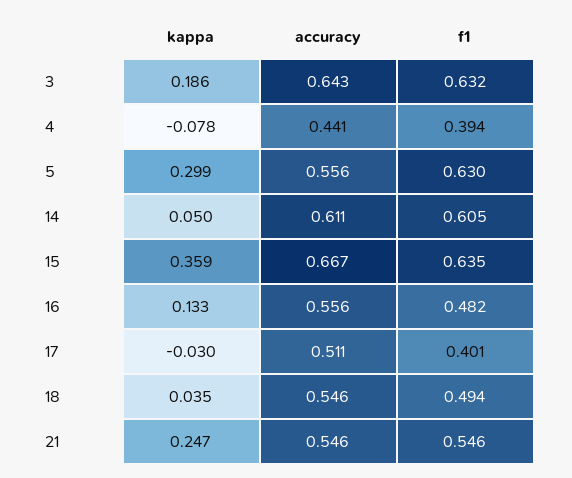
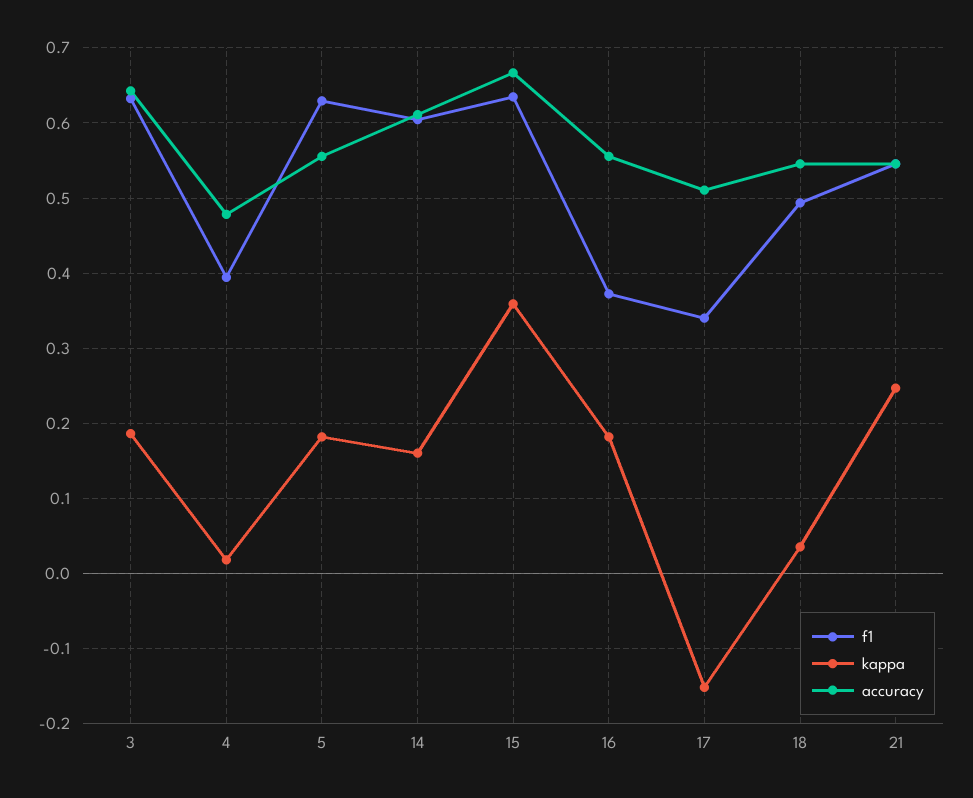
  {
    "kappa": {
      "3": 0.186,
-     "4": -0.078,
+     "4": 0.02,
-     "5": 0.299,
+     "5": 0.18,
-     "14": 0.05,
+     "14": 0.16,
      "15": 0.359,
-     "16": 0.133,
+     "16": 0.18,
-     "17": -0.03,
+     "17": -0.15,
      "18": 0.035,
      "21": 0.247
    },
    "accuracy": {
      "3": 0.643,
-     "4": 0.441,
+     "4": 0.48,
      "5": 0.556,
      "14": 0.611,
      "15": 0.667,
      "16": 0.556,
      "17": 0.511,
      "18": 0.546,
      "21": 0.546
    },
    "f1": {
      "3": 0.632,
      "4": 0.394,
      "5": 0.63,
      "14": 0.605,
      "15": 0.635,
-     "16": 0.482,
+     "16": 0.37,
-     "17": 0.401,
+     "17": 0.34,
      "18": 0.494,
      "21": 0.546
    }
  }

